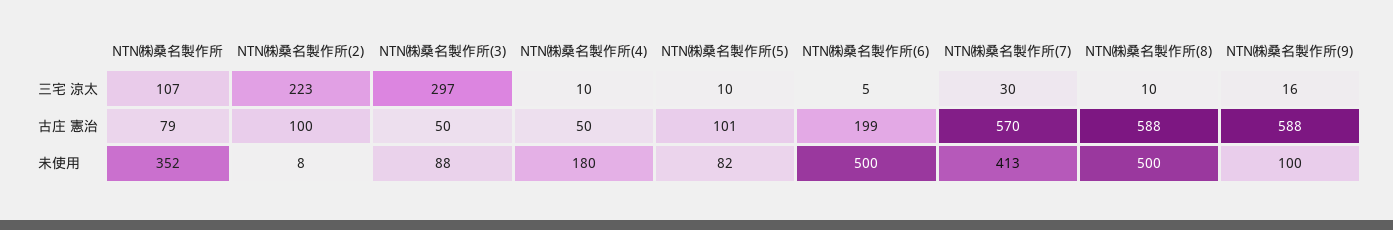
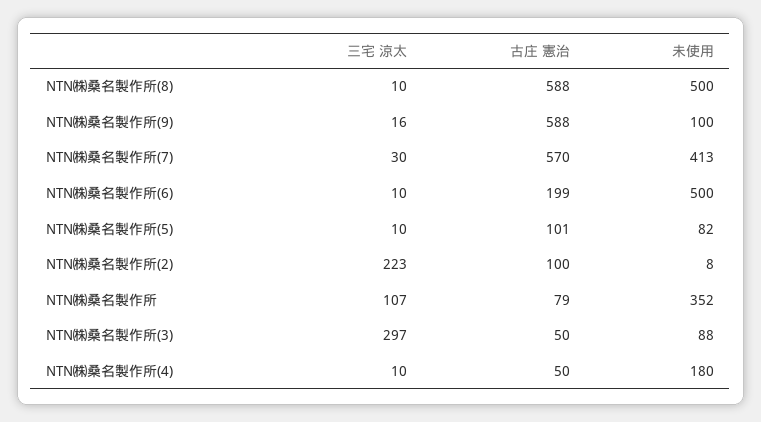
  {
    "NTN㈱桑名製作所": {
      "三宅 涼太": 107,
      "古庄 憲治": 79,
      "未使用": 352
    },
    "NTN㈱桑名製作所(2)": {
      "三宅 涼太": 223,
      "古庄 憲治": 100,
      "未使用": 8
    },
    "NTN㈱桑名製作所(3)": {
      "三宅 涼太": 297,
      "古庄 憲治": 50,
      "未使用": 88
    },
    "NTN㈱桑名製作所(4)": {
      "三宅 涼太": 10,
      "古庄 憲治": 50,
      "未使用": 180
    },
    "NTN㈱桑名製作所(5)": {
      "三宅 涼太": 10,
      "古庄 憲治": 101,
      "未使用": 82
    },
    "NTN㈱桑名製作所(6)": {
-     "三宅 涼太": 5,
+     "三宅 涼太": 10,
      "古庄 憲治": 199,
      "未使用": 500
    },
    "NTN㈱桑名製作所(7)": {
      "三宅 涼太": 30,
      "古庄 憲治": 570,
      "未使用": 413
    },
    "NTN㈱桑名製作所(8)": {
      "三宅 涼太": 10,
      "古庄 憲治": 588,
      "未使用": 500
    },
    "NTN㈱桑名製作所(9)": {
      "三宅 涼太": 16,
      "古庄 憲治": 588,
      "未使用": 100
    }
  }

